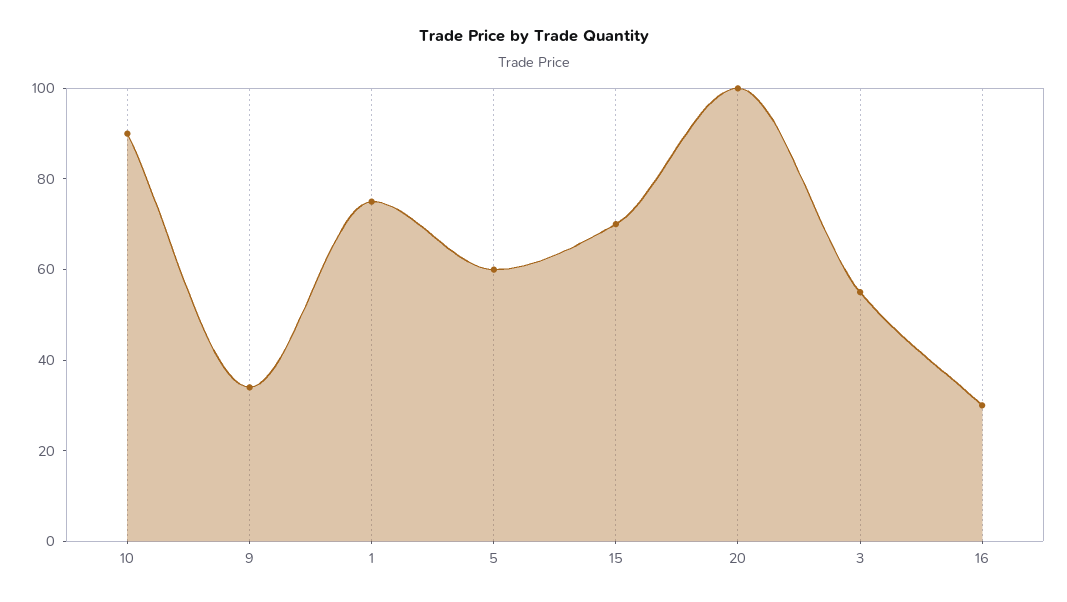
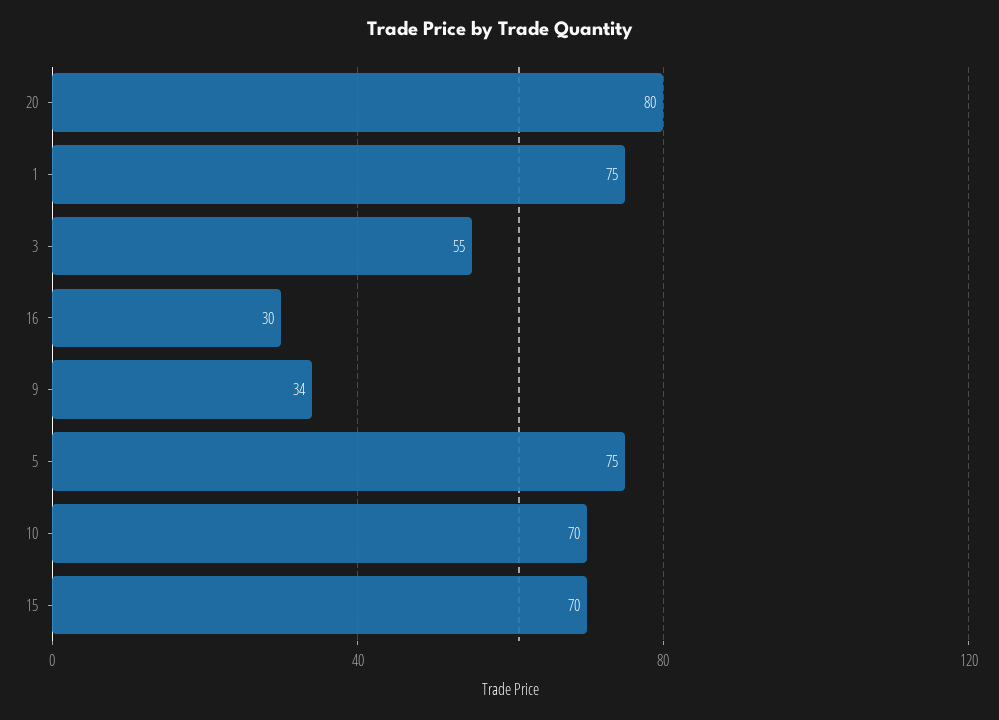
  {
-   "10": 90,
+   "10": 70,
    "9": 34,
    "1": 75,
-   "5": 60,
+   "5": 75,
    "15": 70,
-   "20": 100,
+   "20": 80,
    "3": 55,
    "16": 30
  }

